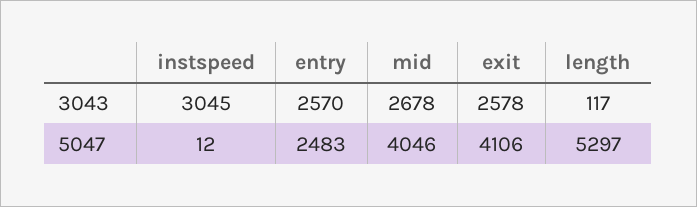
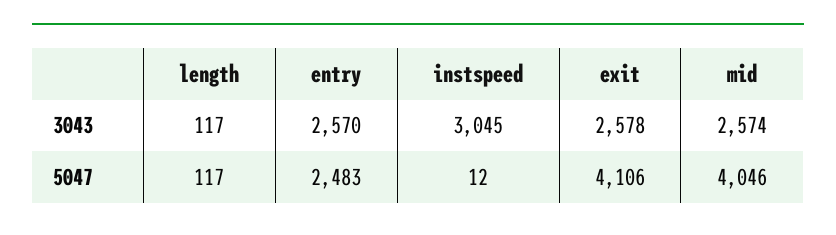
  {
    "instspeed": {
      "3043": 3045,
      "5047": 12
    },
    "entry": {
      "3043": 2570,
      "5047": 2483
    },
    "mid": {
-     "3043": 2678,
+     "3043": 2574,
      "5047": 4046
    },
    "exit": {
      "3043": 2578,
      "5047": 4106
    },
    "length": {
      "3043": 117,
-     "5047": 5297
+     "5047": 117
    }
  }

